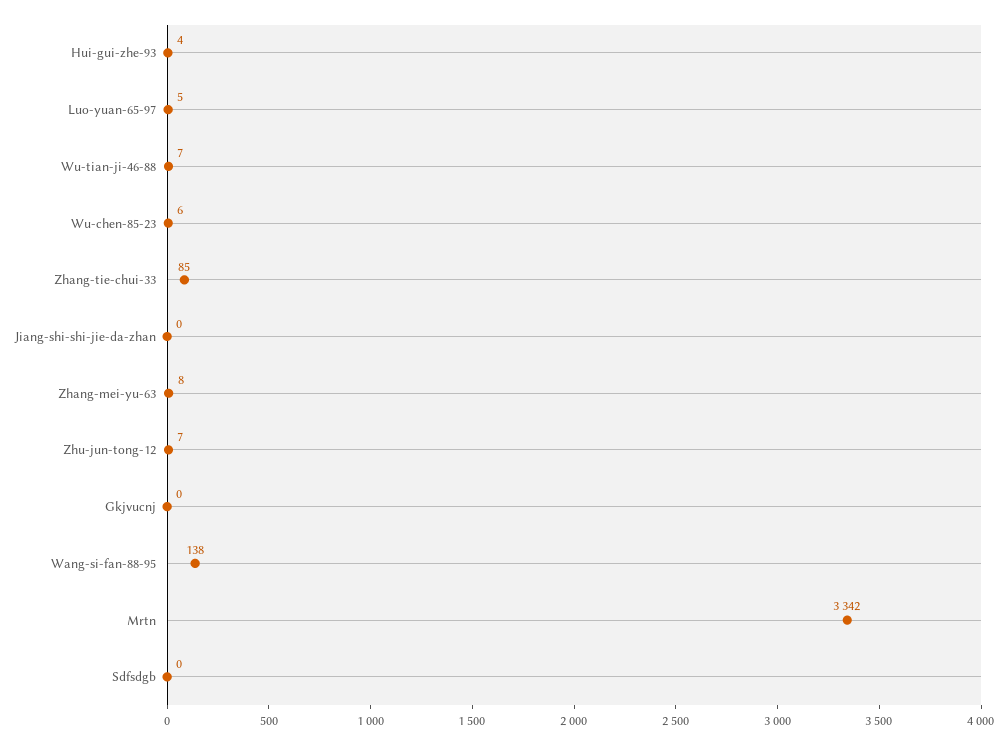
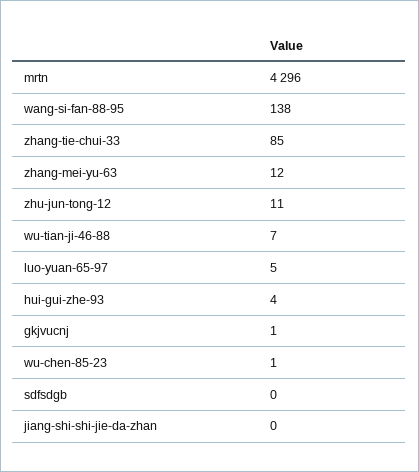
  {
    "Hui-gui-zhe-93": 4,
    "Luo-yuan-65-97": 5,
    "Wu-tian-ji-46-88": 7,
-   "Wu-chen-85-23": 6,
+   "Wu-chen-85-23": 1,
    "Zhang-tie-chui-33": 85,
    "Jiang-shi-shi-jie-da-zhan": 0,
-   "Zhang-mei-yu-63": 8,
+   "Zhang-mei-yu-63": 12,
-   "Zhu-jun-tong-12": 7,
+   "Zhu-jun-tong-12": 11,
-   "Gkjvucnj": 0,
+   "Gkjvucnj": 1,
    "Wang-si-fan-88-95": 138,
-   "Mrtn": 3342,
+   "Mrtn": 4296,
    "Sdfsdgb": 0
  }

